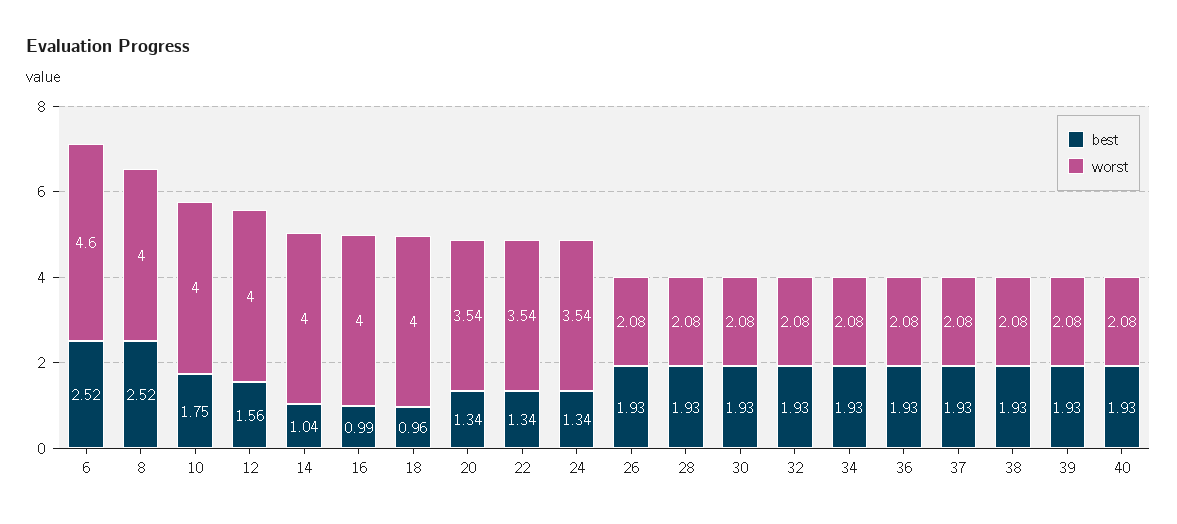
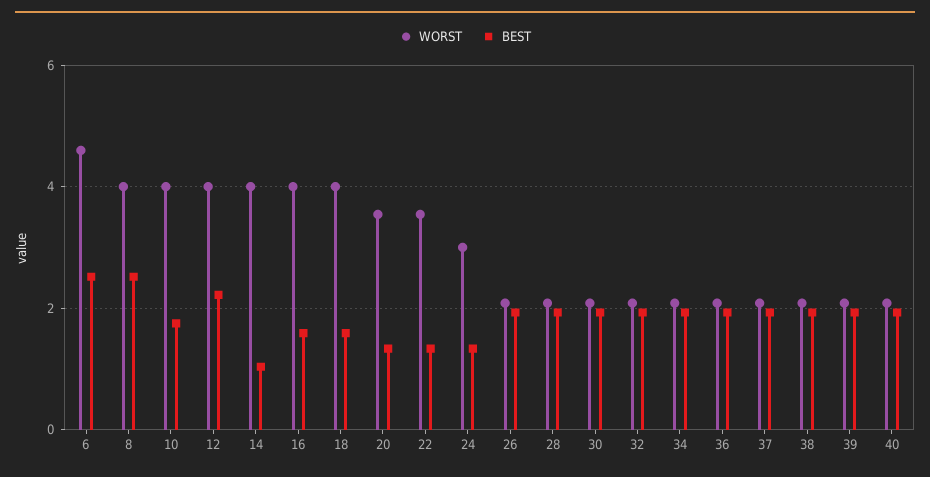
  {
    "best": {
      "6": 2.52,
      "8": 2.52,
      "10": 1.75,
-     "12": 1.56,
+     "12": 2.2,
      "14": 1.04,
-     "16": 0.99,
+     "16": 1.6,
-     "18": 0.96,
+     "18": 1.6,
      "20": 1.34,
      "22": 1.34,
      "24": 1.34,
      "26": 1.93,
      "28": 1.93,
      "30": 1.93,
      "32": 1.93,
      "34": 1.93,
      "36": 1.93,
      "37": 1.93,
      "38": 1.93,
      "39": 1.93,
      "40": 1.93
    },
    "worst": {
      "6": 4.6,
      "8": 4,
      "10": 4,
      "12": 4,
      "14": 4,
      "16": 4,
      "18": 4,
      "20": 3.54,
      "22": 3.54,
-     "24": 3.54,
+     "24": 3,
      "26": 2.08,
      "28": 2.08,
      "30": 2.08,
      "32": 2.08,
      "34": 2.08,
      "36": 2.08,
      "37": 2.08,
      "38": 2.08,
      "39": 2.08,
      "40": 2.08
    }
  }

